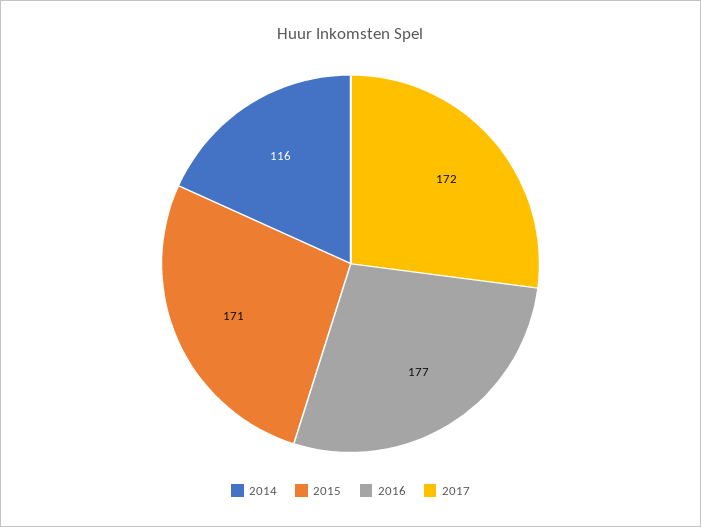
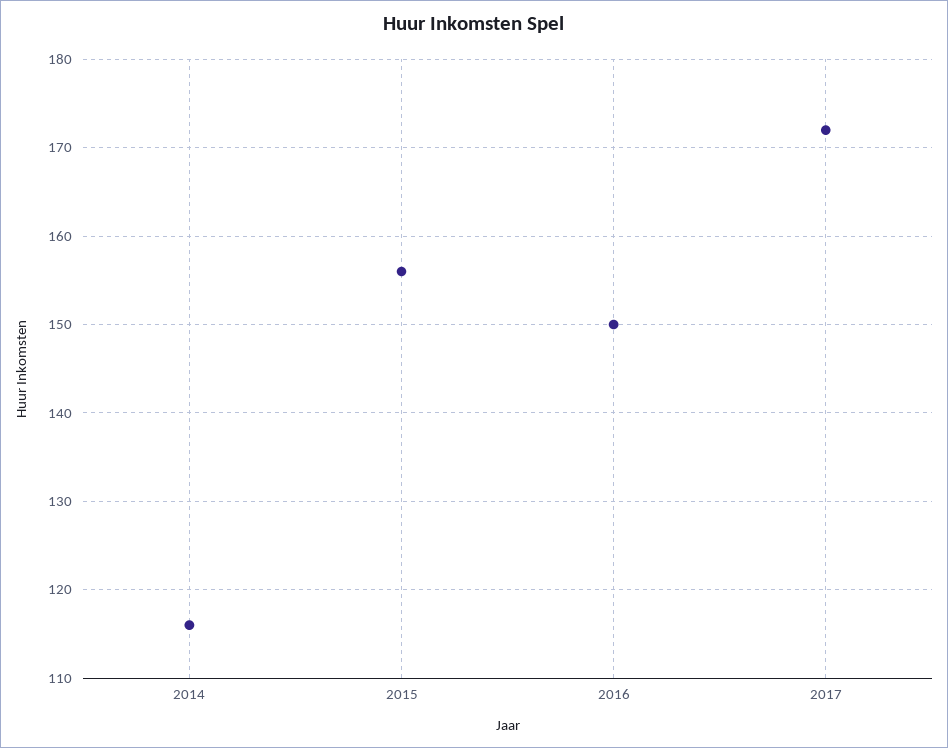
  {
    "2014": 116,
-   "2015": 171,
+   "2015": 156,
-   "2016": 177,
+   "2016": 150,
    "2017": 172
  }

